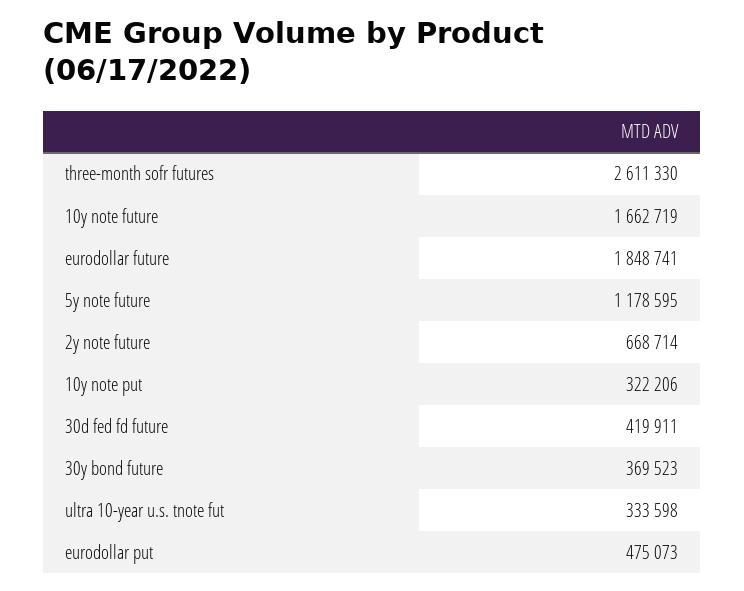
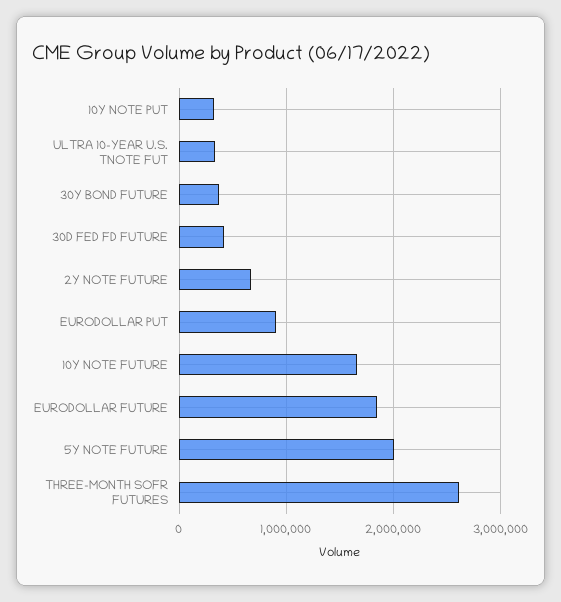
  {
    "three-month sofr futures": 2611330,
    "10y note future": 1662719,
    "eurodollar future": 1848741,
-   "5y note future": 1178595,
+   "5y note future": 2000000,
    "2y note future": 668714,
    "10y note put": 322206,
    "30d fed fd future": 419911,
    "30y bond future": 369523,
    "ultra 10-year u.s. tnote fut": 333598,
-   "eurodollar put": 475073
+   "eurodollar put": 900000
  }

